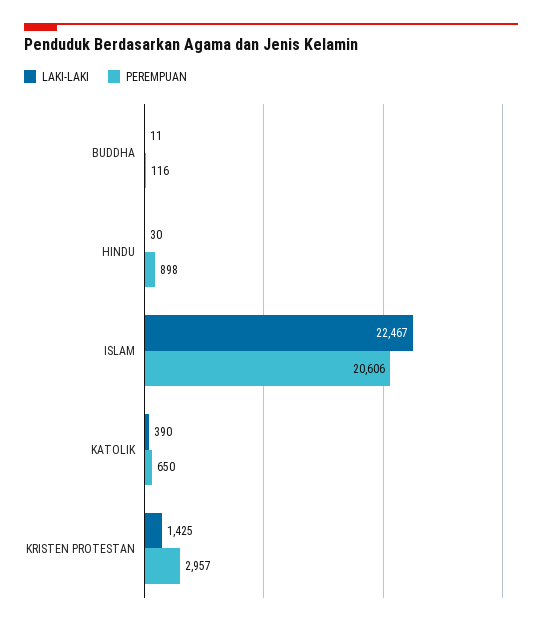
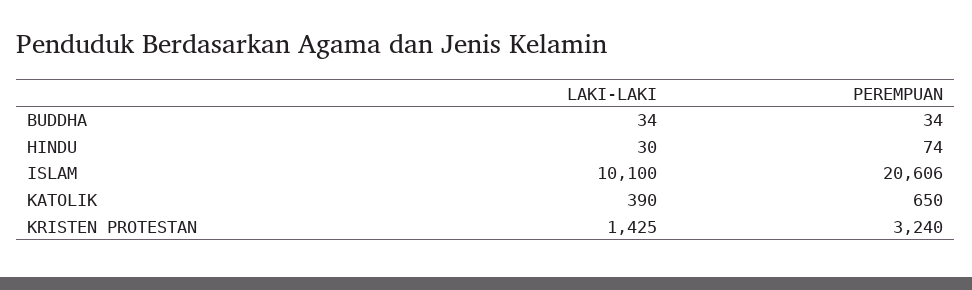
  {
    "LAKI-LAKI": {
-     "BUDDHA": 11,
+     "BUDDHA": 34,
      "HINDU": 30,
-     "ISLAM": 22467,
+     "ISLAM": 10100,
      "KATOLIK": 390,
      "KRISTEN PROTESTAN": 1425
    },
    "PEREMPUAN": {
-     "BUDDHA": 116,
+     "BUDDHA": 34,
-     "HINDU": 898,
+     "HINDU": 74,
      "ISLAM": 20606,
      "KATOLIK": 650,
-     "KRISTEN PROTESTAN": 2957
+     "KRISTEN PROTESTAN": 3240
    }
  }

